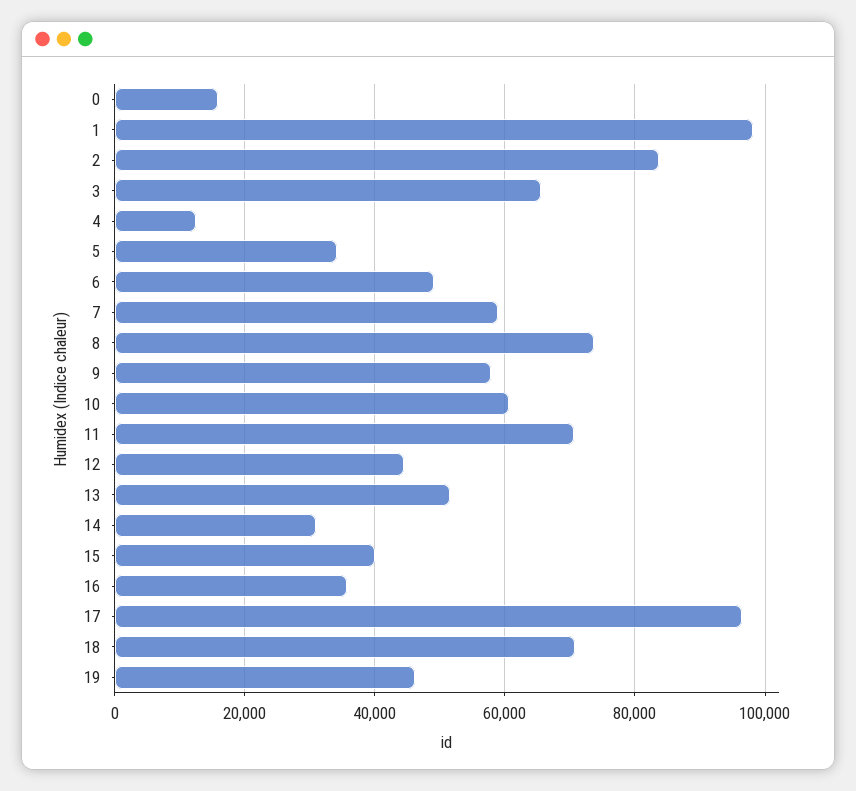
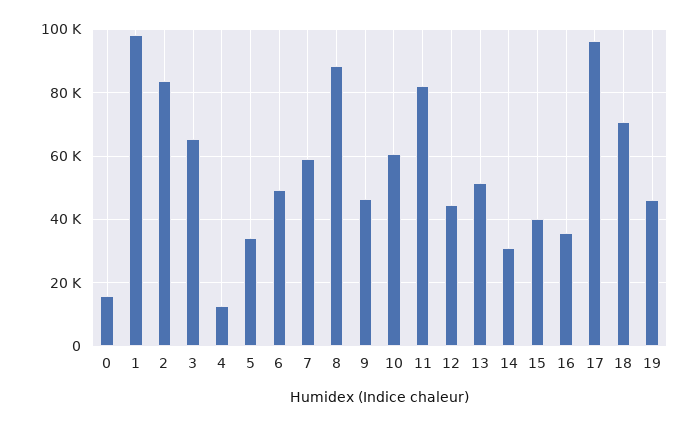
  {
    "0": 16000,
    "1": 98000,
    "2": 84000,
    "3": 66000,
    "4": 12000,
    "5": 34000,
    "6": 50000,
    "7": 58000,
-   "8": 74000,
+   "8": 88000,
-   "9": 58000,
+   "9": 46000,
    "10": 60000,
-   "11": 70000,
+   "11": 82000,
    "12": 44000,
    "13": 52000,
    "14": 30000,
    "15": 40000,
    "16": 36000,
    "17": 96000,
    "18": 70000,
    "19": 46000
  }

